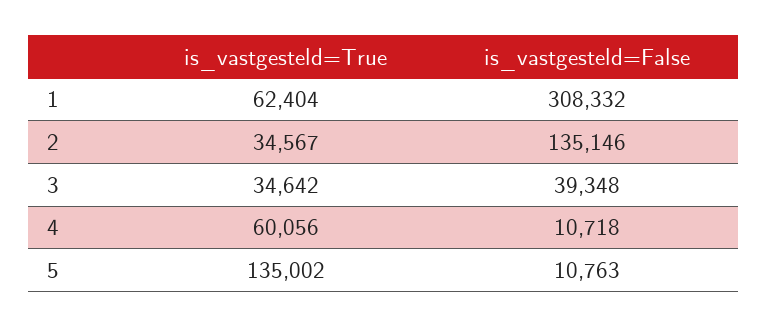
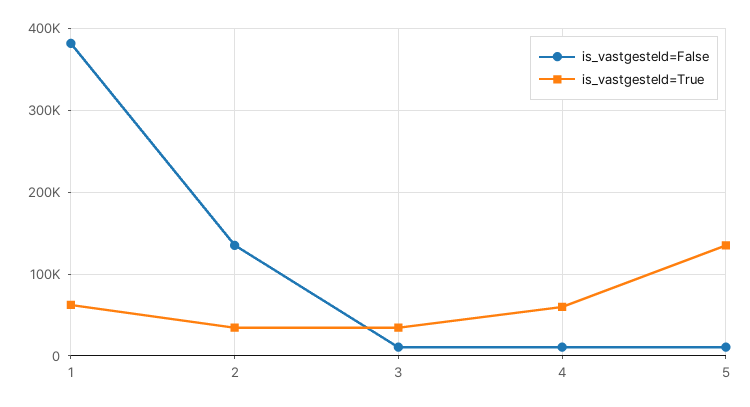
  {
    "is_vastgesteld=True": {
      "1": 62404,
      "2": 34567,
      "3": 34642,
      "4": 60056,
      "5": 135002
    },
    "is_vastgesteld=False": {
-     "1": 308332,
+     "1": 380000,
      "2": 135146,
-     "3": 39348,
+     "3": 10000,
      "4": 10718,
      "5": 10763
    }
  }

